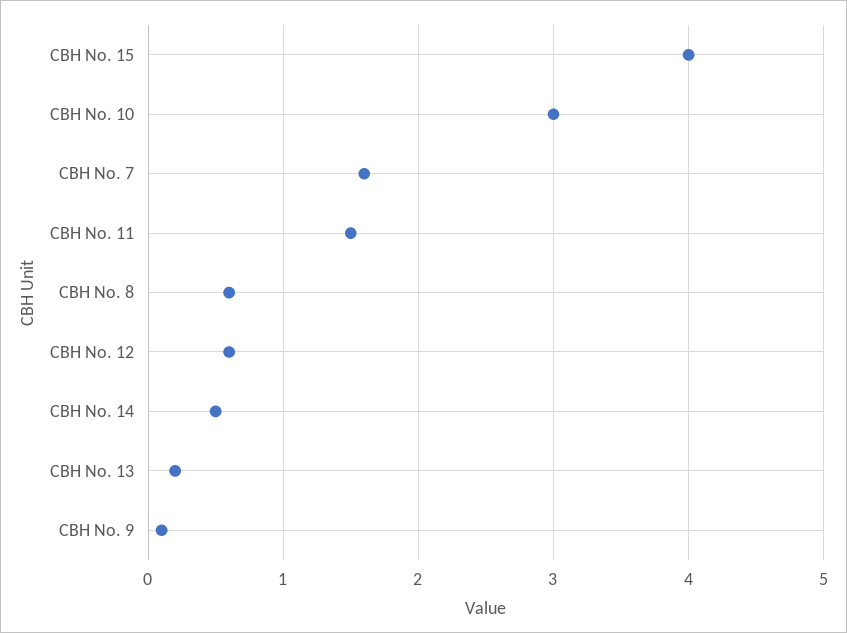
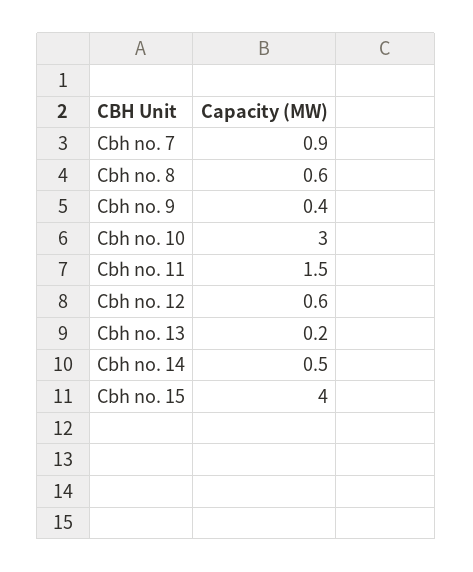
  {
    "CBH No. 15": 4,
    "CBH No. 10": 3,
-   "CBH No. 7": 1.6,
+   "CBH No. 7": 0.9,
    "CBH No. 11": 1.5,
    "CBH No. 8": 0.6,
    "CBH No. 12": 0.6,
    "CBH No. 14": 0.5,
    "CBH No. 13": 0.2,
-   "CBH No. 9": 0.1
+   "CBH No. 9": 0.4
  }

